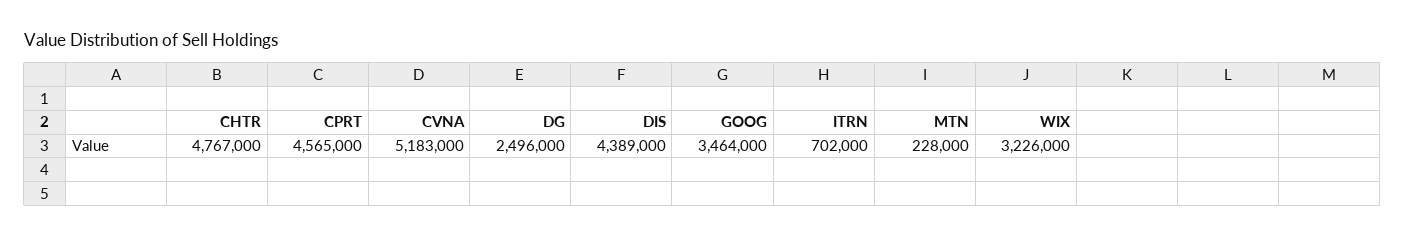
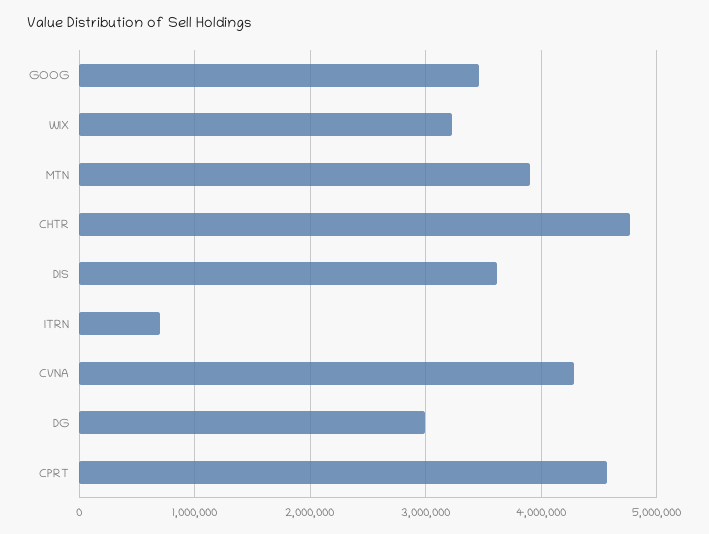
  {
    "CHTR": 4767000,
    "CPRT": 4565000,
-   "CVNA": 5183000,
+   "CVNA": 4300000,
-   "DG": 2496000,
+   "DG": 3000000,
-   "DIS": 4389000,
+   "DIS": 3600000,
    "GOOG": 3464000,
    "ITRN": 702000,
-   "MTN": 228000,
+   "MTN": 3900000,
    "WIX": 3226000
  }

